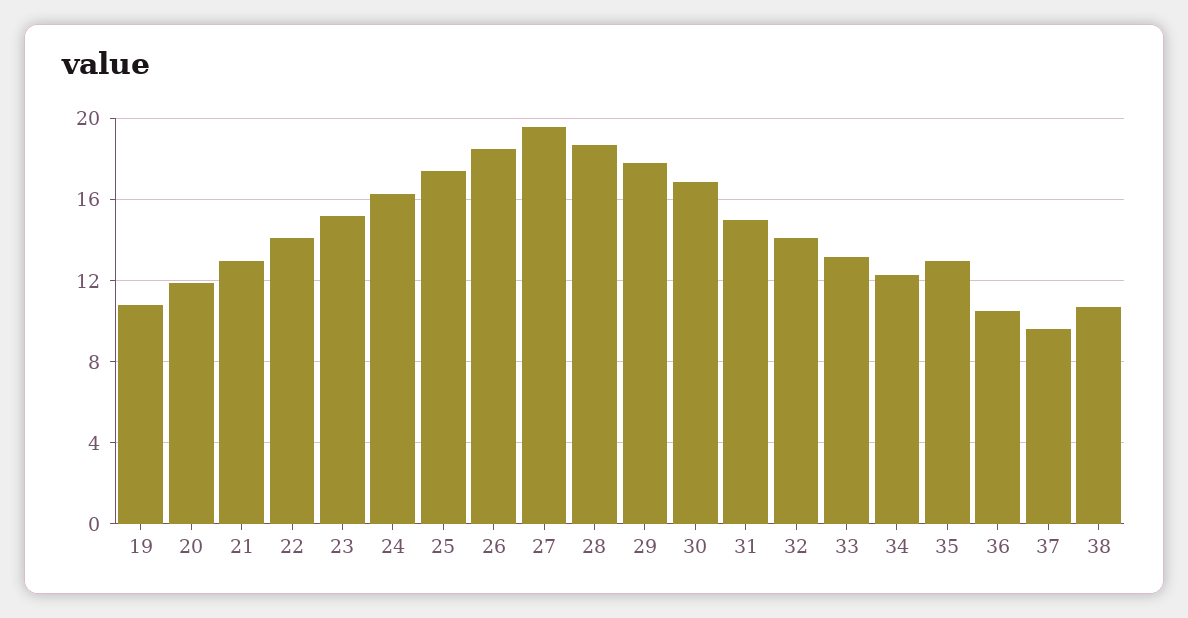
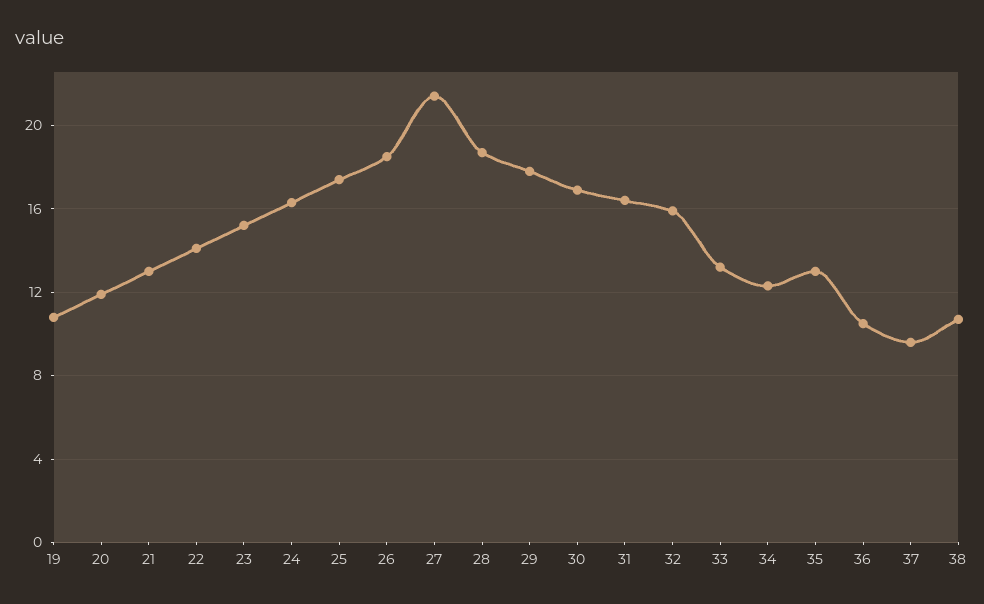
  {
    "19": 11,
    "20": 12,
    "21": 13,
    "22": 14,
    "23": 15,
    "24": 16.5,
    "25": 17.5,
    "26": 18.5,
-   "27": 19.5,
+   "27": 21.5,
    "28": 18.5,
    "29": 18,
    "30": 17,
-   "31": 15,
+   "31": 16.5,
-   "32": 14,
+   "32": 16,
    "33": 13,
    "34": 12.5,
    "35": 13,
    "36": 10.5,
    "37": 9.5,
    "38": 10.5
  }

